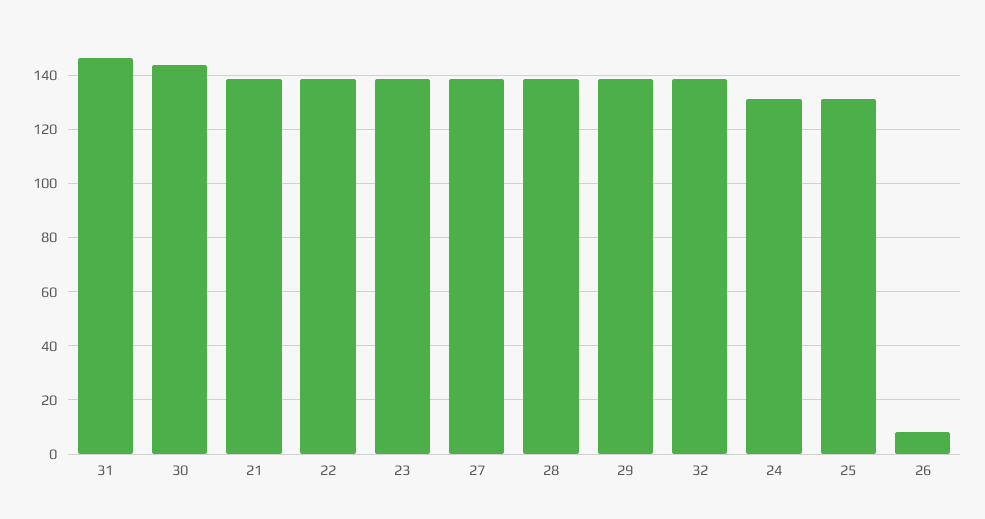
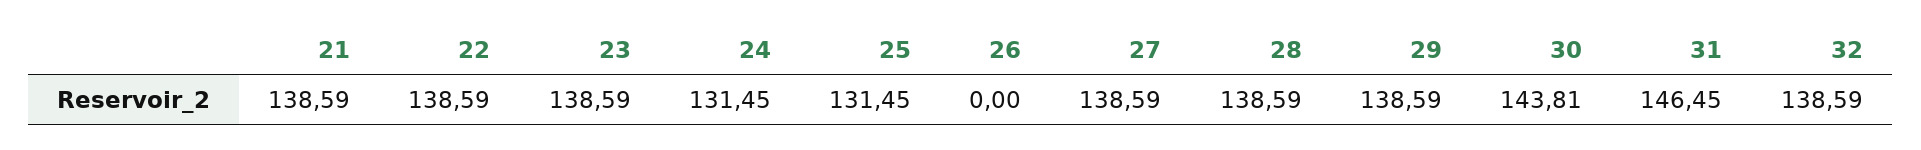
  {
    "31": 146.45,
    "30": 143.81,
    "21": 138.59,
    "22": 138.59,
    "23": 138.59,
    "27": 138.59,
    "28": 138.59,
    "29": 138.59,
    "32": 138.59,
    "24": 131.45,
    "25": 131.45,
-   "26": 7.5
+   "26": 0
  }

